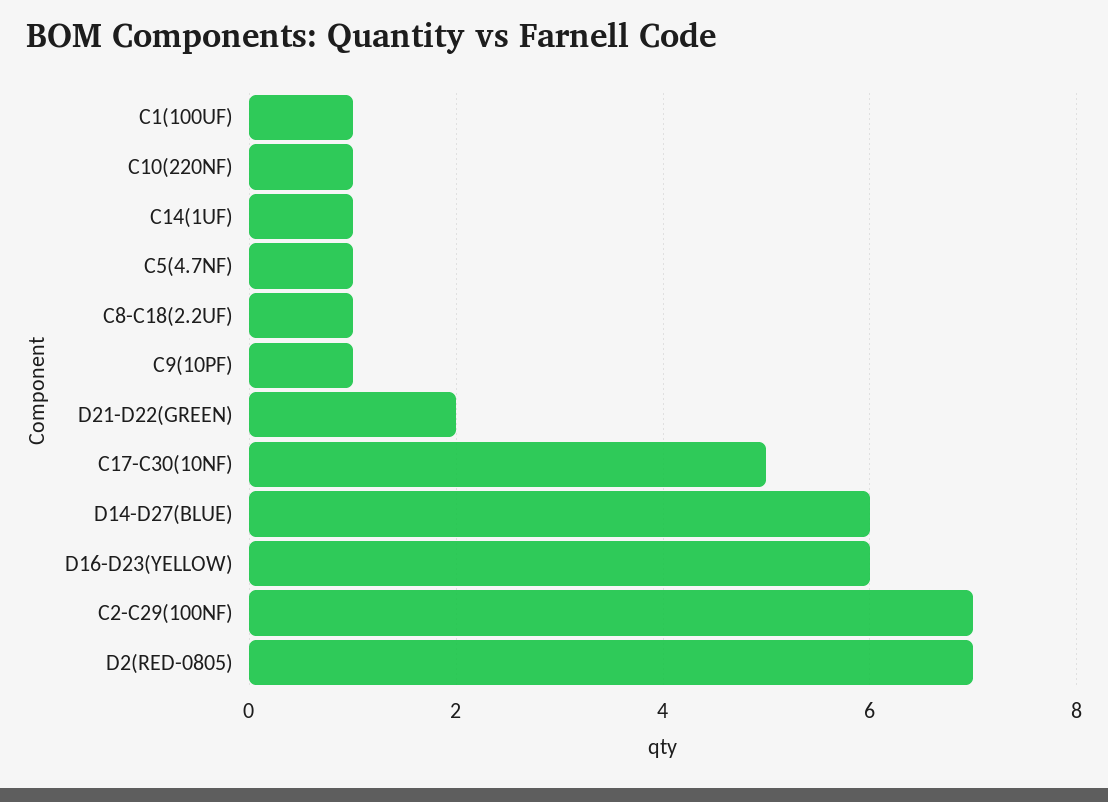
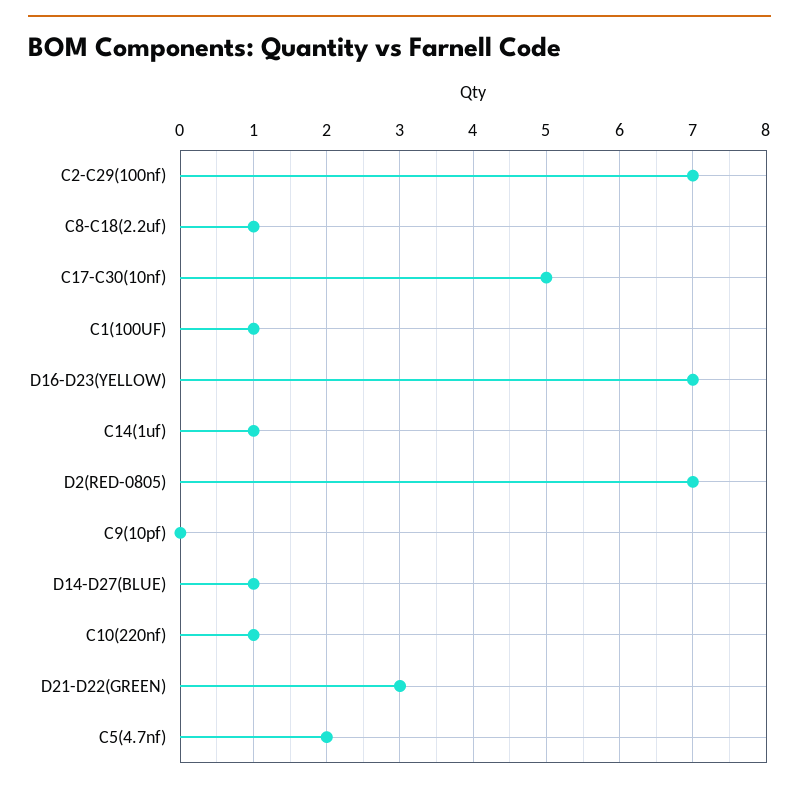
  {
    "C1(100UF)": 1,
    "C10(220NF)": 1,
    "C14(1UF)": 1,
-   "C5(4.7NF)": 1,
+   "C5(4.7NF)": 2,
    "C8-C18(2.2UF)": 1,
-   "C9(10PF)": 1,
+   "C9(10PF)": 0,
-   "D21-D22(GREEN)": 2,
+   "D21-D22(GREEN)": 3,
    "C17-C30(10NF)": 5,
-   "D14-D27(BLUE)": 6,
+   "D14-D27(BLUE)": 1,
-   "D16-D23(YELLOW)": 6,
+   "D16-D23(YELLOW)": 7,
    "C2-C29(100NF)": 7,
    "D2(RED-0805)": 7
  }

